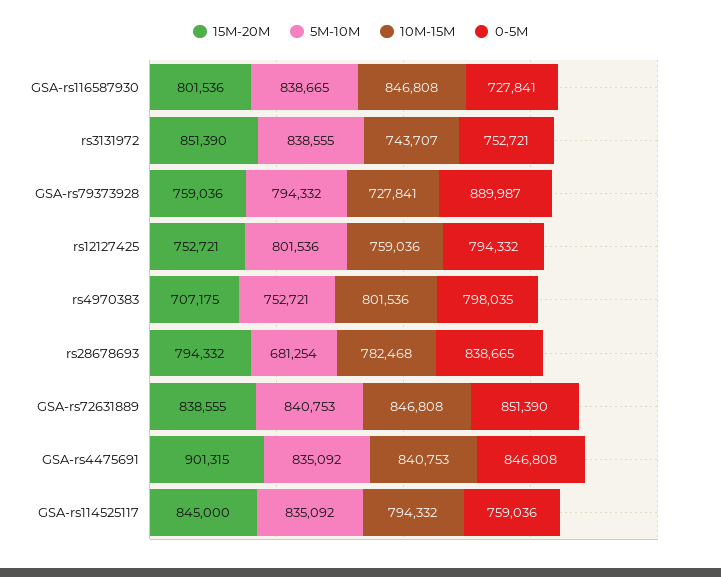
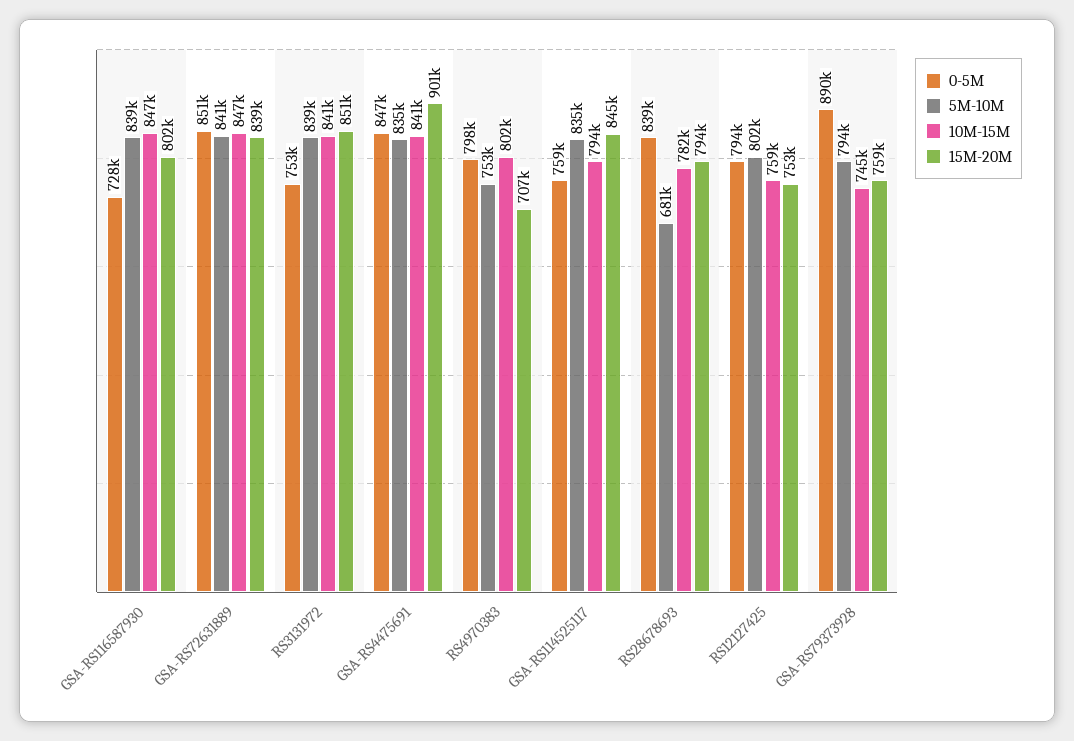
  {
    "15M-20M": {
      "GSA-rs116587930": 801536,
      "rs3131972": 851390,
      "GSA-rs79373928": 759036,
      "rs12127425": 752721,
      "rs4970383": 707175,
      "rs28678693": 794332,
      "GSA-rs72631889": 838555,
      "GSA-rs4475691": 901315,
      "GSA-rs114525117": 845000
    },
    "5M-10M": {
      "GSA-rs116587930": 838665,
      "rs3131972": 838555,
      "GSA-rs79373928": 794332,
      "rs12127425": 801536,
      "rs4970383": 752721,
      "rs28678693": 681254,
      "GSA-rs72631889": 840753,
      "GSA-rs4475691": 835092,
      "GSA-rs114525117": 835092
    },
    "10M-15M": {
      "GSA-rs116587930": 846808,
-     "rs3131972": 743707,
+     "rs3131972": 841000,
-     "GSA-rs79373928": 727841,
+     "GSA-rs79373928": 745000,
      "rs12127425": 759036,
      "rs4970383": 801536,
      "rs28678693": 782468,
      "GSA-rs72631889": 846808,
      "GSA-rs4475691": 840753,
      "GSA-rs114525117": 794332
    },
    "0-5M": {
      "GSA-rs116587930": 727841,
      "rs3131972": 752721,
      "GSA-rs79373928": 889987,
      "rs12127425": 794332,
      "rs4970383": 798035,
      "rs28678693": 838665,
      "GSA-rs72631889": 851390,
      "GSA-rs4475691": 846808,
      "GSA-rs114525117": 759036
    }
  }

